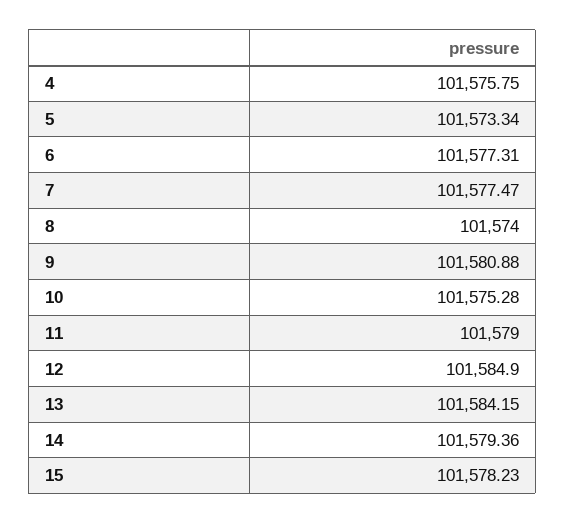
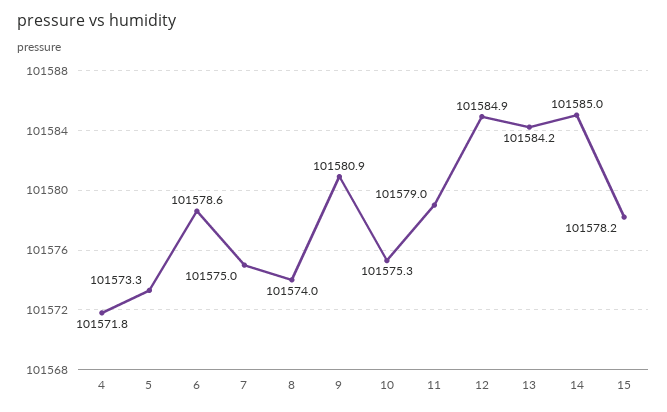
  {
-   "4": 101575.75,
+   "4": 101571.8,
    "5": 101573.34,
-   "6": 101577.31,
+   "6": 101578.6,
-   "7": 101577.47,
+   "7": 101575,
    "8": 101574,
    "9": 101580.88,
    "10": 101575.28,
    "11": 101579,
    "12": 101584.9,
    "13": 101584.15,
-   "14": 101579.36,
+   "14": 101585,
    "15": 101578.23
  }

